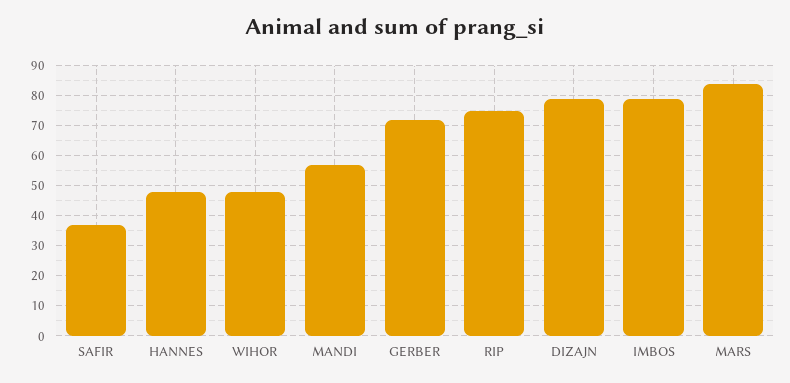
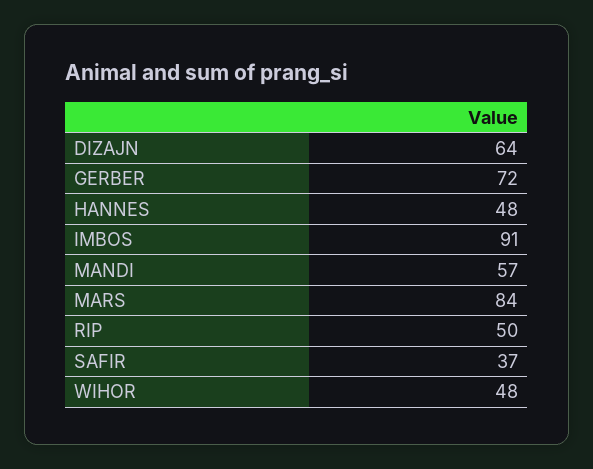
  {
    "SAFIR": 37,
    "HANNES": 48,
    "WIHOR": 48,
    "MANDI": 57,
    "GERBER": 72,
-   "RIP": 75,
+   "RIP": 50,
-   "DIZAJN": 80,
+   "DIZAJN": 64,
-   "IMBOS": 80,
+   "IMBOS": 91,
    "MARS": 84
  }

